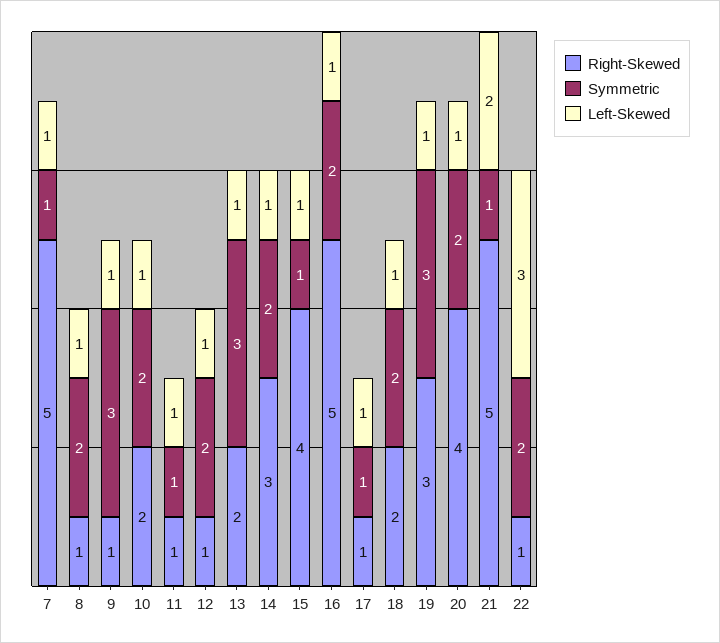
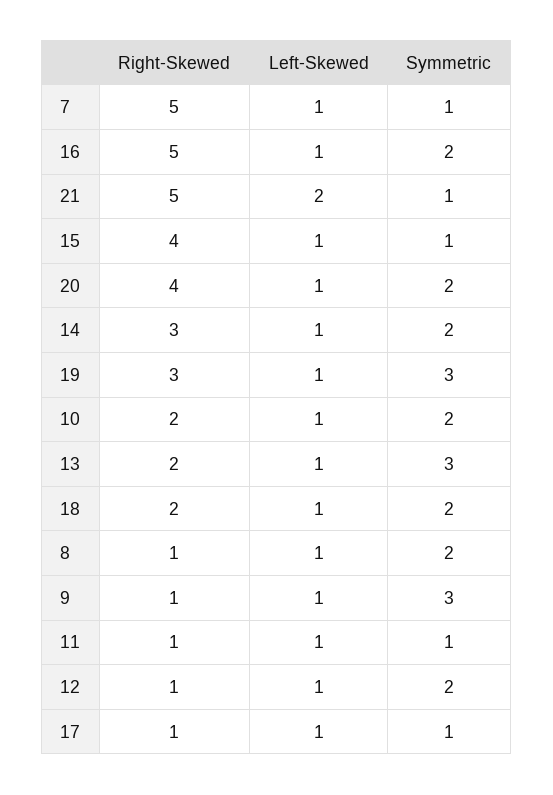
  {
    "Right-Skewed": {
      "7": 5,
      "8": 1,
      "9": 1,
      "10": 2,
      "11": 1,
      "12": 1,
      "13": 2,
      "14": 3,
      "15": 4,
      "16": 5,
      "17": 1,
      "18": 2,
      "19": 3,
      "20": 4,
-     "21": 5,
+     "21": 5
-     "22": 1
    },
    "Symmetric": {
      "7": 1,
      "8": 2,
      "9": 3,
      "10": 2,
      "11": 1,
      "12": 2,
      "13": 3,
      "14": 2,
      "15": 1,
      "16": 2,
      "17": 1,
      "18": 2,
      "19": 3,
      "20": 2,
-     "21": 1,
+     "21": 1
-     "22": 2
    },
    "Left-Skewed": {
      "7": 1,
      "8": 1,
      "9": 1,
      "10": 1,
      "11": 1,
      "12": 1,
      "13": 1,
      "14": 1,
      "15": 1,
      "16": 1,
      "17": 1,
      "18": 1,
      "19": 1,
      "20": 1,
-     "21": 2,
+     "21": 2
-     "22": 3
    }
  }

